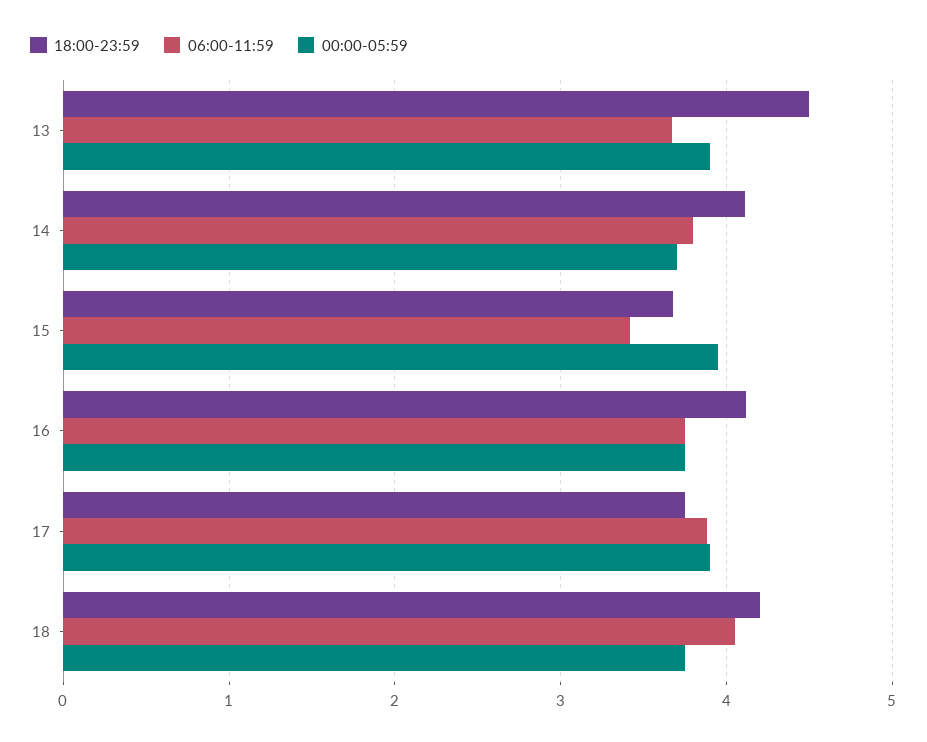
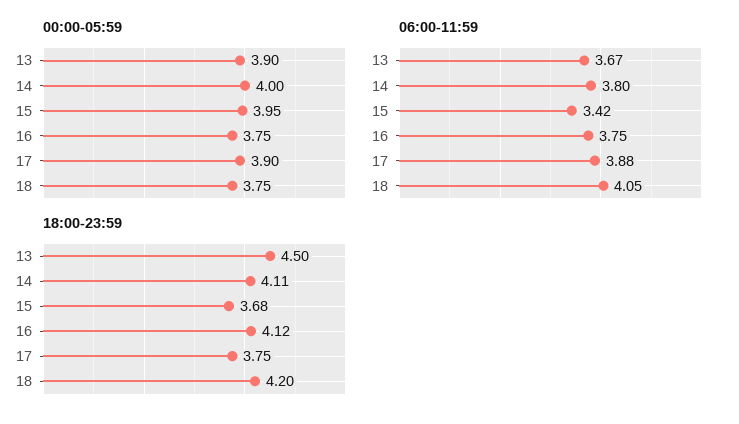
  {
    "18:00-23:59": {
      "13": 4.5,
      "14": 4.11,
      "15": 3.68,
      "16": 4.12,
      "17": 3.75,
      "18": 4.2
    },
    "06:00-11:59": {
      "13": 3.67,
      "14": 3.8,
      "15": 3.42,
      "16": 3.75,
      "17": 3.88,
      "18": 4.05
    },
    "00:00-05:59": {
      "13": 3.9,
-     "14": 3.7,
+     "14": 4,
      "15": 3.95,
      "16": 3.75,
      "17": 3.9,
      "18": 3.75
    }
  }

